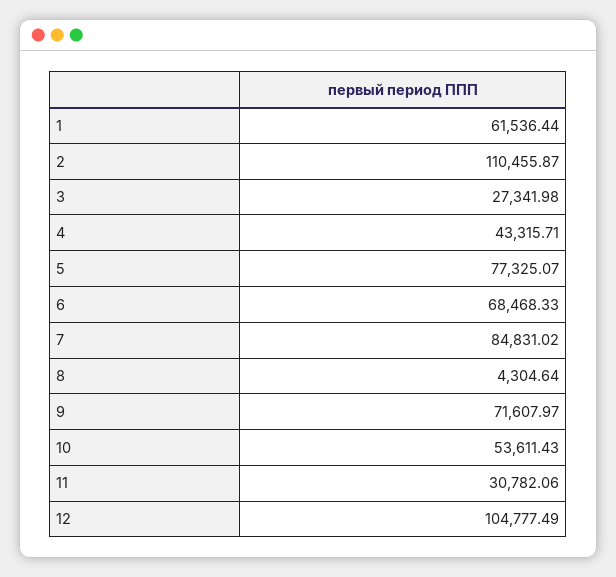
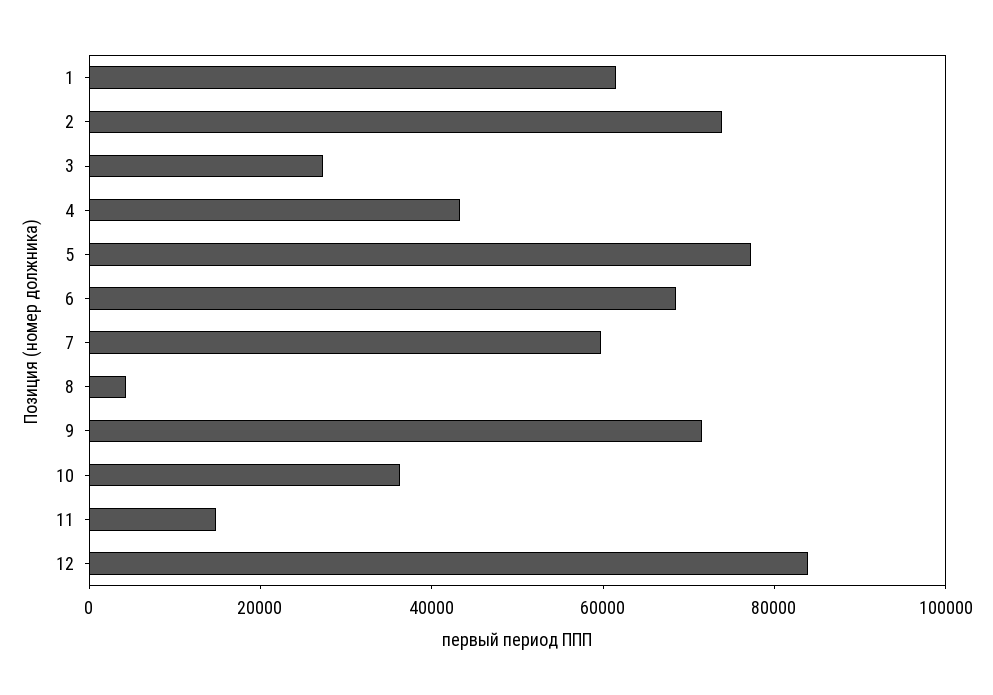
  {
    "1": 61536.44,
-   "2": 110455.87,
+   "2": 75000,
    "3": 27341.98,
    "4": 43315.71,
    "5": 77325.07,
    "6": 68468.33,
-   "7": 84831.02,
+   "7": 60000,
    "8": 4304.64,
    "9": 71607.97,
-   "10": 53611.43,
+   "10": 35000,
-   "11": 30782.06,
+   "11": 15000,
-   "12": 104777.49
+   "12": 85000
  }

